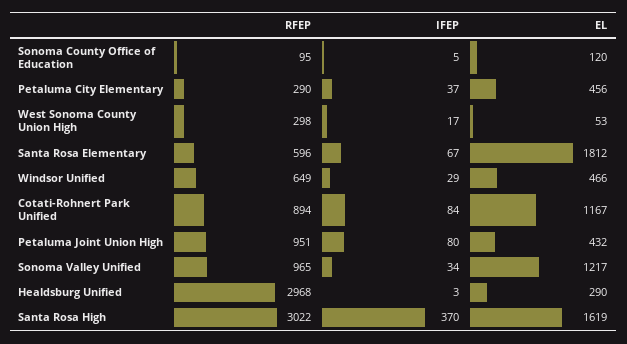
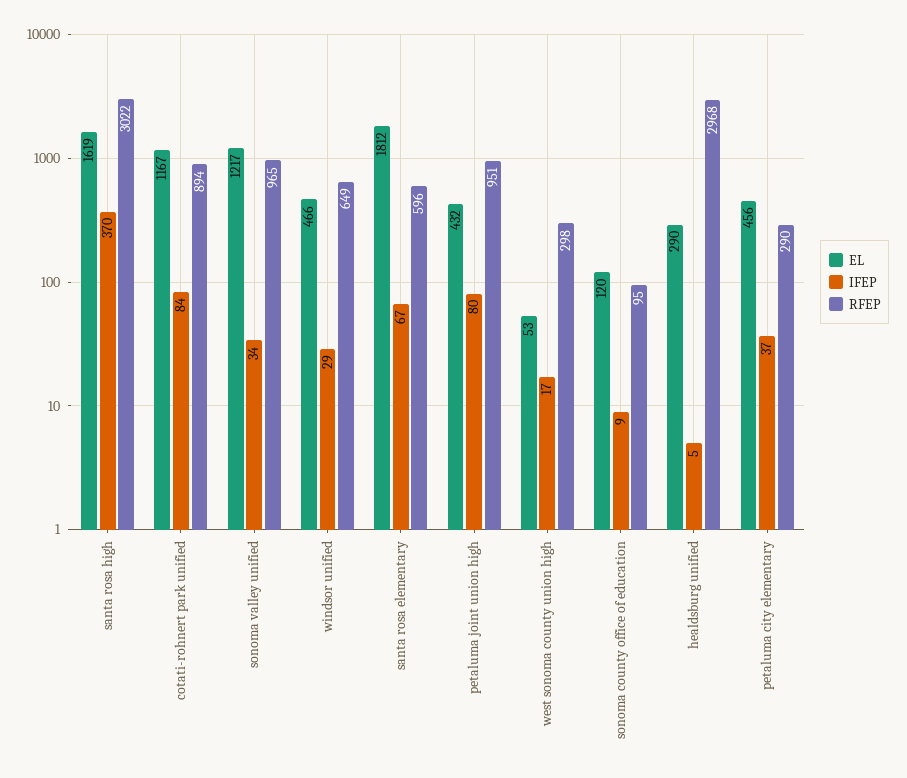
  {
    "RFEP": {
      "Sonoma County Office of Education": 95,
      "Petaluma City Elementary": 290,
      "West Sonoma County Union High": 298,
      "Santa Rosa Elementary": 596,
      "Windsor Unified": 649,
      "Cotati-Rohnert Park Unified": 894,
      "Petaluma Joint Union High": 951,
      "Sonoma Valley Unified": 965,
      "Healdsburg Unified": 2968,
      "Santa Rosa High": 3022
    },
    "IFEP": {
-     "Sonoma County Office of Education": 5,
+     "Sonoma County Office of Education": 9,
      "Petaluma City Elementary": 37,
      "West Sonoma County Union High": 17,
      "Santa Rosa Elementary": 67,
      "Windsor Unified": 29,
      "Cotati-Rohnert Park Unified": 84,
      "Petaluma Joint Union High": 80,
      "Sonoma Valley Unified": 34,
-     "Healdsburg Unified": 3,
+     "Healdsburg Unified": 5,
      "Santa Rosa High": 370
    },
    "EL": {
      "Sonoma County Office of Education": 120,
      "Petaluma City Elementary": 456,
      "West Sonoma County Union High": 53,
      "Santa Rosa Elementary": 1812,
      "Windsor Unified": 466,
      "Cotati-Rohnert Park Unified": 1167,
      "Petaluma Joint Union High": 432,
      "Sonoma Valley Unified": 1217,
      "Healdsburg Unified": 290,
      "Santa Rosa High": 1619
    }
  }

